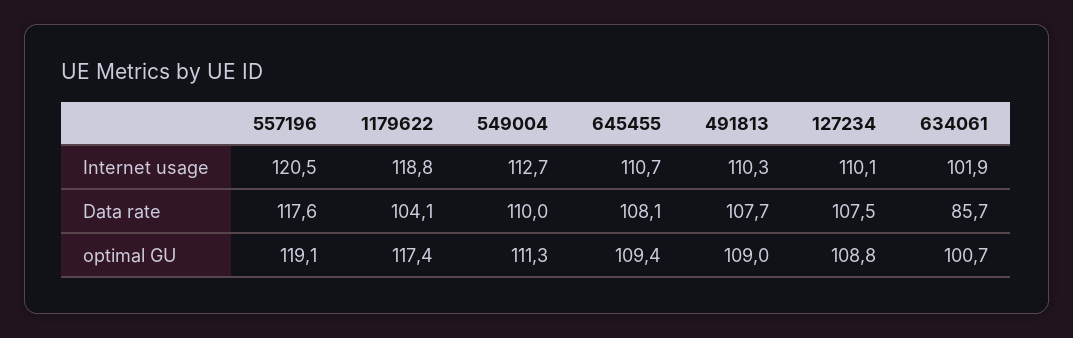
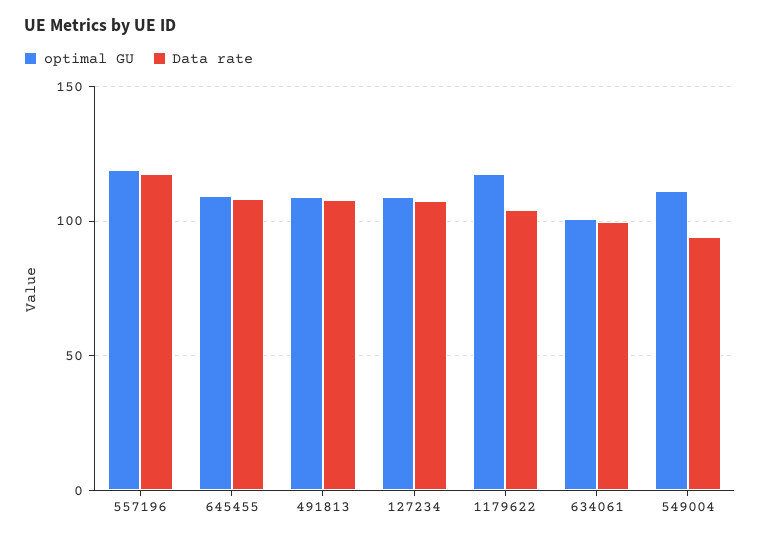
  {
-   "Internet usage": {
-     "557196": 120.5,
-     "1179622": 118.8,
-     "549004": 112.7,
-     "645455": 110.7,
-     "491813": 110.3,
-     "127234": 110.1,
-     "634061": 101.9
-   },
    "Data rate": {
      "557196": 117.6,
      "1179622": 104.1,
-     "549004": 110,
+     "549004": 95,
      "645455": 108.1,
      "491813": 107.7,
      "127234": 107.5,
-     "634061": 85.7
+     "634061": 100
    },
    "optimal GU": {
      "557196": 119.1,
      "1179622": 117.4,
      "549004": 111.3,
      "645455": 109.4,
      "491813": 109,
      "127234": 108.8,
      "634061": 100.7
    }
  }

